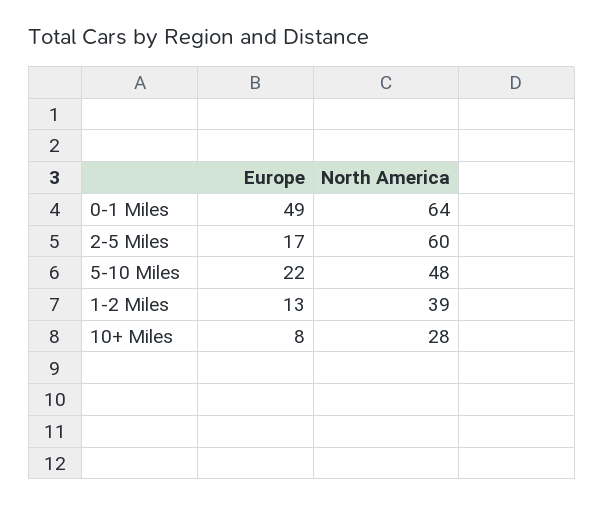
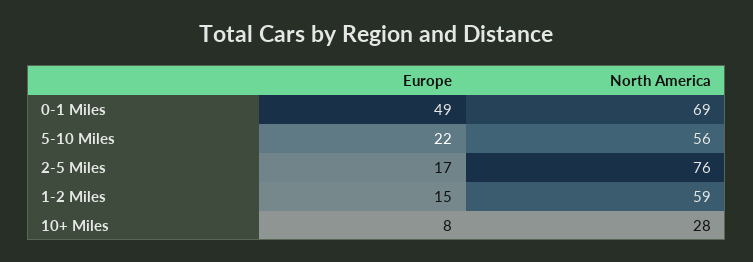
  {
    "Europe": {
      "0-1 Miles": 49,
      "2-5 Miles": 17,
      "5-10 Miles": 22,
-     "1-2 Miles": 13,
+     "1-2 Miles": 15,
      "10+ Miles": 8
    },
    "North America": {
-     "0-1 Miles": 64,
+     "0-1 Miles": 69,
-     "2-5 Miles": 60,
+     "2-5 Miles": 76,
-     "5-10 Miles": 48,
+     "5-10 Miles": 56,
-     "1-2 Miles": 39,
+     "1-2 Miles": 59,
      "10+ Miles": 28
    }
  }

